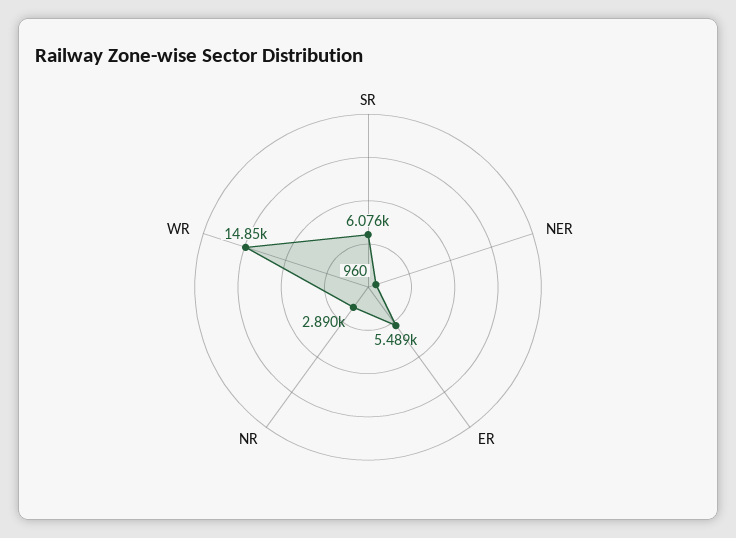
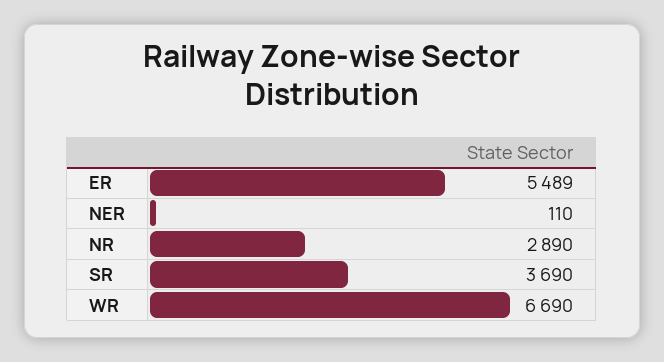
  {
-   "SR": 6076,
+   "SR": 3690,
-   "NER": 960,
+   "NER": 110,
    "ER": 5489,
    "NR": 2890,
-   "WR": 14850
+   "WR": 6690
  }

